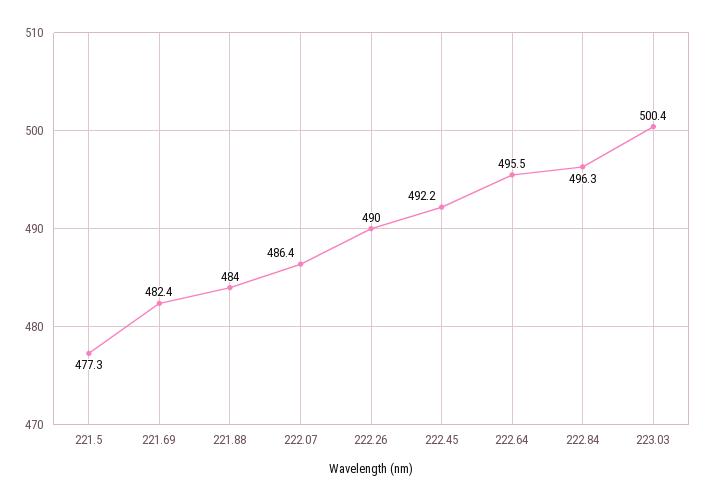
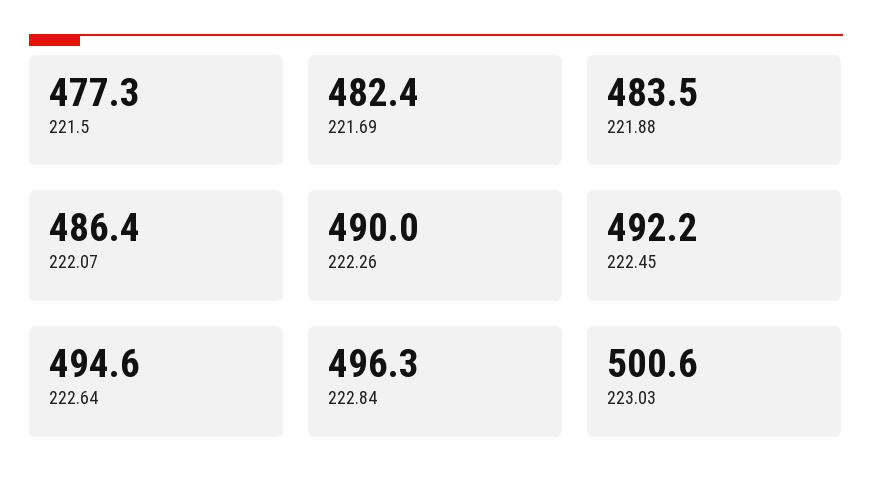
  {
    "221.5": 477.3,
    "221.69": 482.4,
-   "221.88": 484,
+   "221.88": 483.5,
    "222.07": 486.4,
    "222.26": 490,
    "222.45": 492.2,
-   "222.64": 495.5,
+   "222.64": 494.6,
    "222.84": 496.3,
-   "223.03": 500.4
+   "223.03": 500.6
  }

